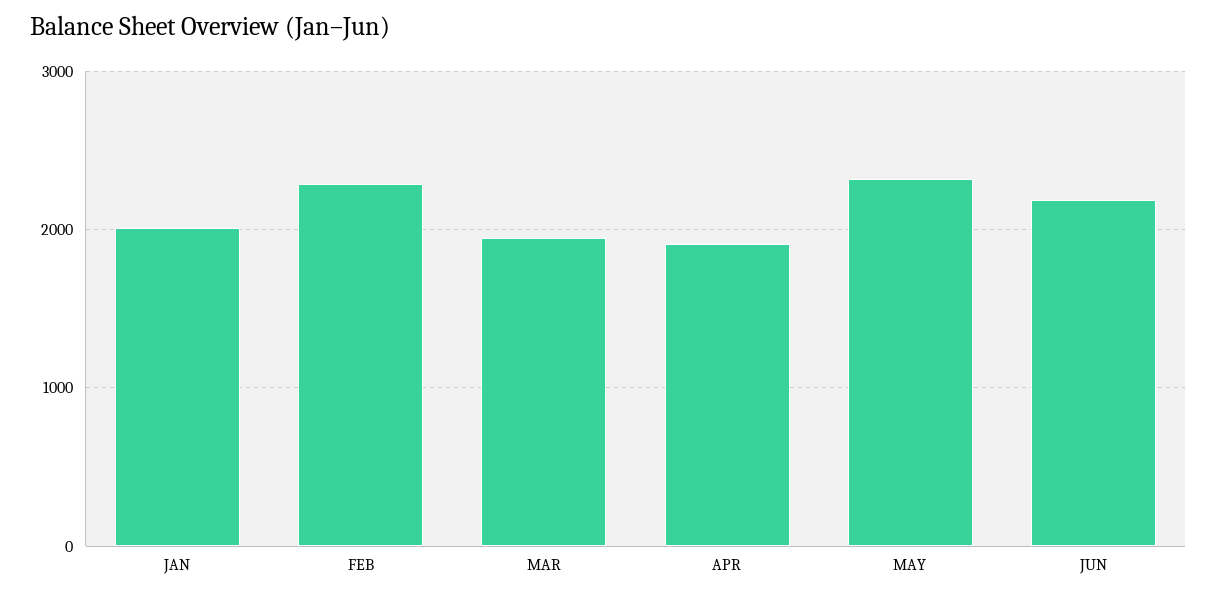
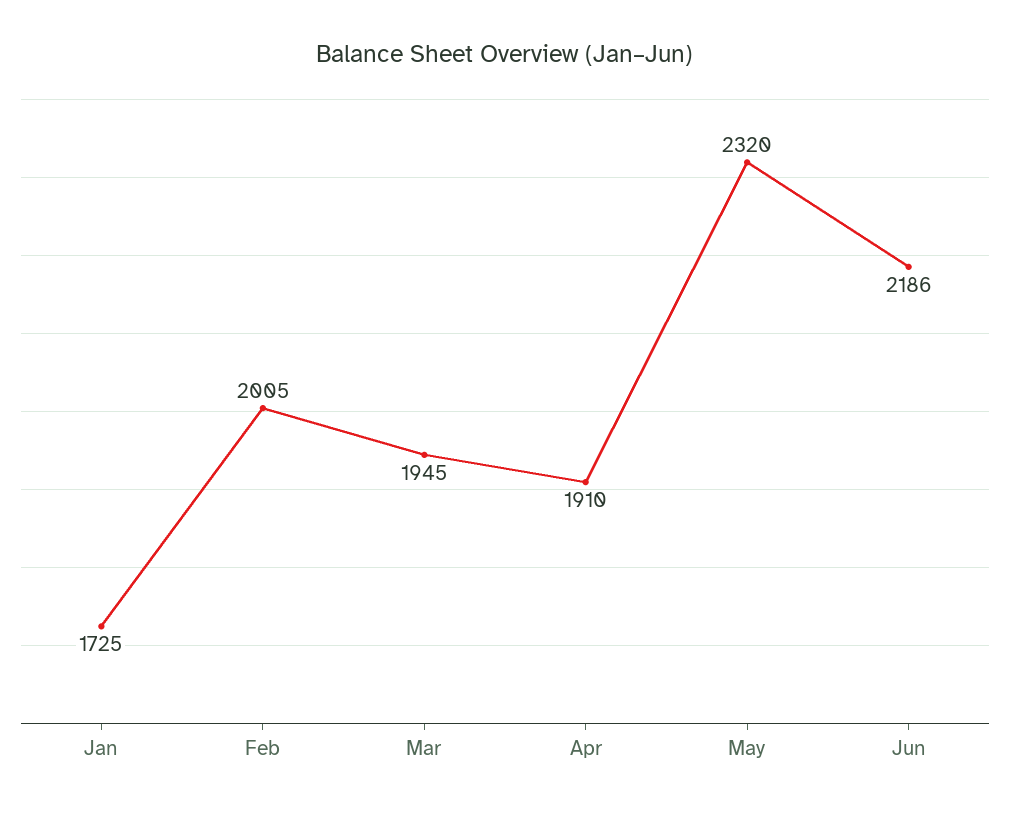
  {
-   "JAN": 2000,
+   "JAN": 1725,
-   "FEB": 2300,
+   "FEB": 2005,
    "MAR": 1945,
    "APR": 1910,
    "MAY": 2320,
    "JUN": 2186
  }

